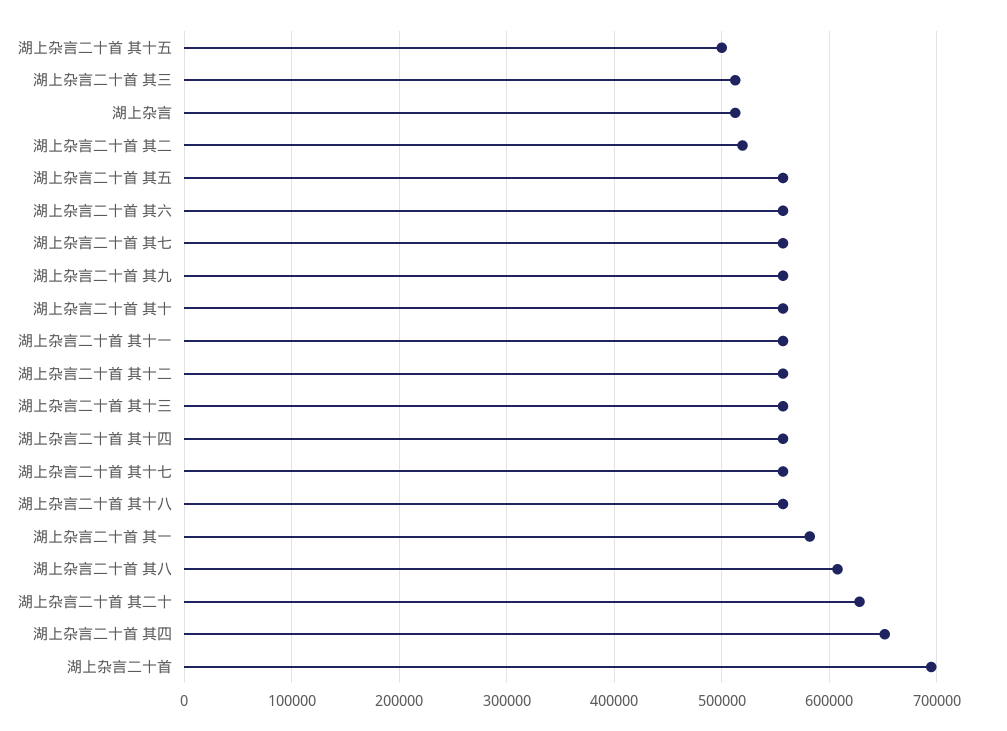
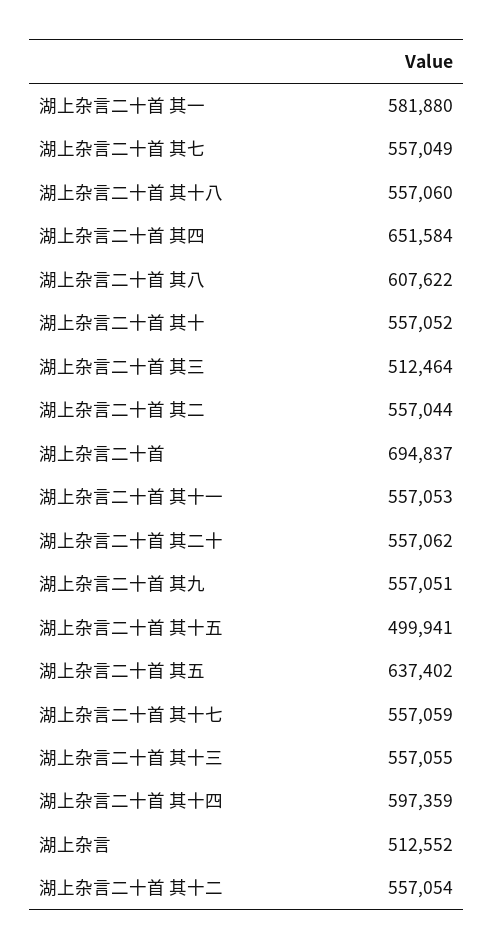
  {
    "湖上杂言二十首 其十五": 499941,
    "湖上杂言二十首 其三": 512464,
    "湖上杂言": 512552,
-   "湖上杂言二十首 其二": 520000,
+   "湖上杂言二十首 其二": 557044,
-   "湖上杂言二十首 其五": 560000,
+   "湖上杂言二十首 其五": 637402,
-   "湖上杂言二十首 其六": 560000,
    "湖上杂言二十首 其七": 557049,
    "湖上杂言二十首 其九": 557051,
    "湖上杂言二十首 其十": 557052,
    "湖上杂言二十首 其十一": 557053,
    "湖上杂言二十首 其十二": 557054,
    "湖上杂言二十首 其十三": 557055,
-   "湖上杂言二十首 其十四": 560000,
+   "湖上杂言二十首 其十四": 597359,
    "湖上杂言二十首 其十七": 557059,
    "湖上杂言二十首 其十八": 557060,
    "湖上杂言二十首 其一": 581880,
    "湖上杂言二十首 其八": 607622,
-   "湖上杂言二十首 其二十": 630000,
+   "湖上杂言二十首 其二十": 557062,
    "湖上杂言二十首 其四": 651584,
    "湖上杂言二十首": 694837
  }

